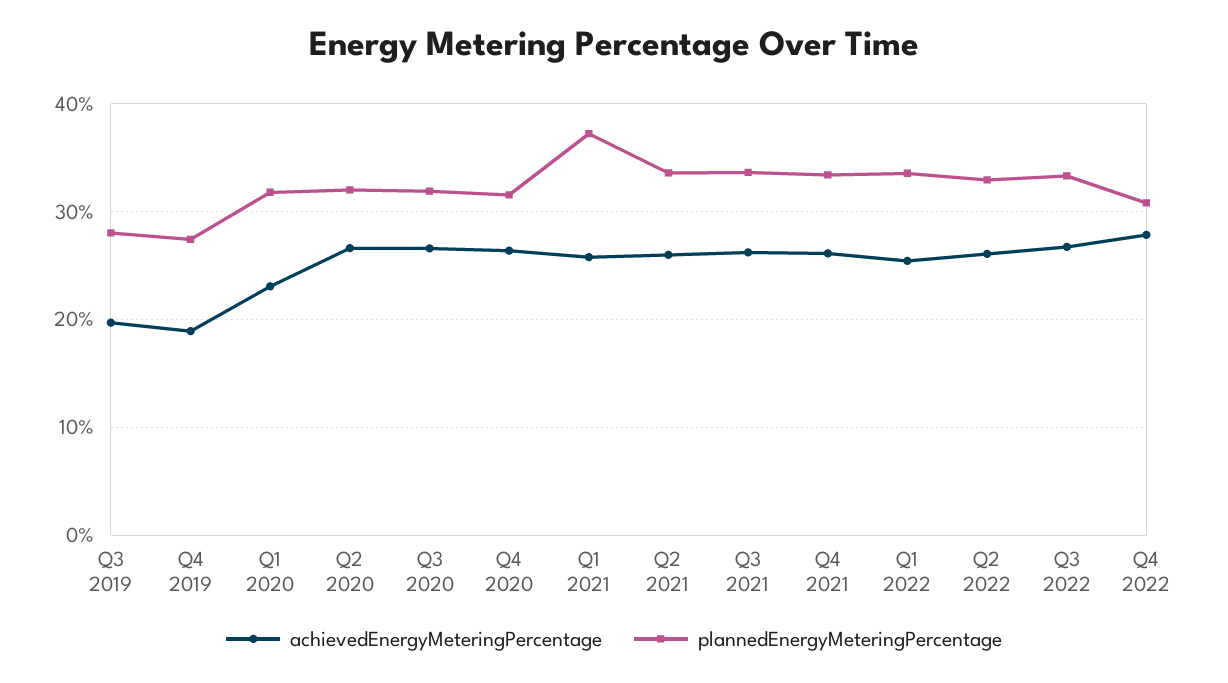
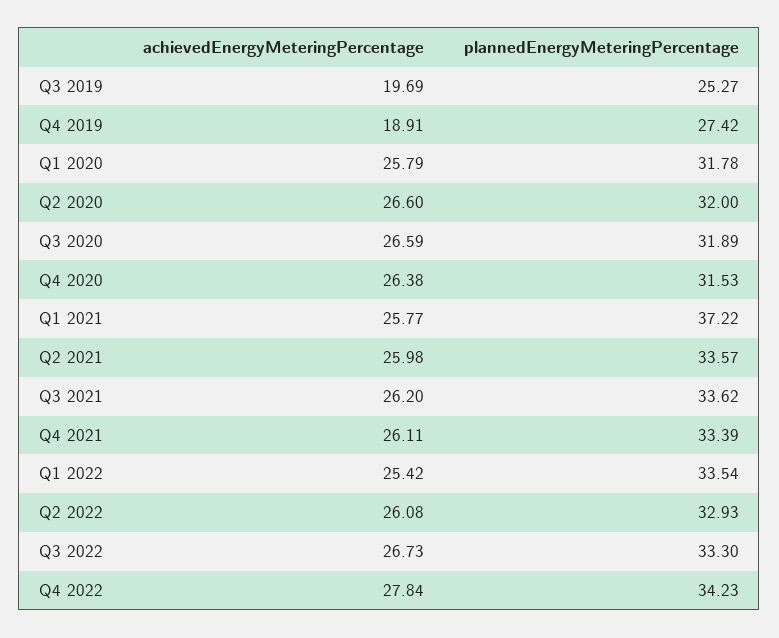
  {
    "achievedEnergyMeteringPercentage": {
      "Q3 2019": 19.69,
      "Q4 2019": 18.91,
-     "Q1 2020": 23,
+     "Q1 2020": 25.79,
      "Q2 2020": 26.6,
      "Q3 2020": 26.59,
      "Q4 2020": 26.38,
      "Q1 2021": 25.77,
      "Q2 2021": 25.98,
      "Q3 2021": 26.2,
      "Q4 2021": 26.11,
      "Q1 2022": 25.42,
      "Q2 2022": 26.08,
      "Q3 2022": 26.73,
      "Q4 2022": 27.84
    },
    "plannedEnergyMeteringPercentage": {
-     "Q3 2019": 28,
+     "Q3 2019": 25.27,
      "Q4 2019": 27.42,
      "Q1 2020": 31.78,
      "Q2 2020": 32,
      "Q3 2020": 31.89,
      "Q4 2020": 31.53,
      "Q1 2021": 37.22,
      "Q2 2021": 33.57,
      "Q3 2021": 33.62,
      "Q4 2021": 33.39,
      "Q1 2022": 33.54,
      "Q2 2022": 32.93,
      "Q3 2022": 33.3,
-     "Q4 2022": 31
+     "Q4 2022": 34.23
    }
  }

